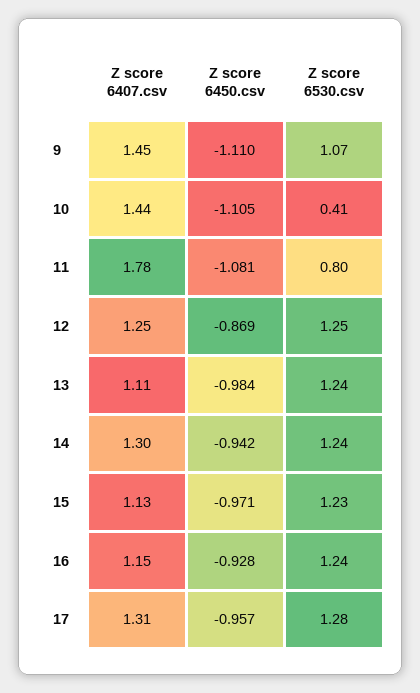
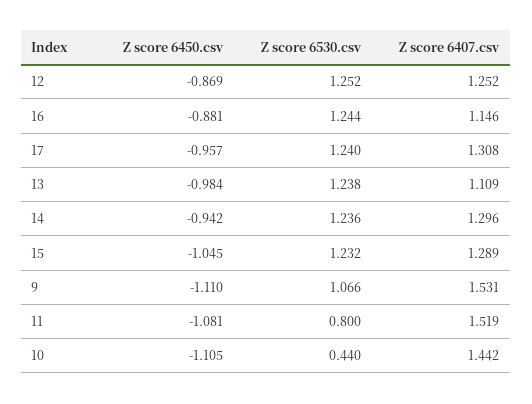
  {
    "Z score 6407.csv": {
-     "9": 1.45,
+     "9": 1.531,
      "10": 1.442,
-     "11": 1.78,
+     "11": 1.519,
      "12": 1.252,
      "13": 1.109,
      "14": 1.296,
-     "15": 1.13,
+     "15": 1.289,
      "16": 1.146,
      "17": 1.308
    },
    "Z score 6450.csv": {
      "9": -1.11,
      "10": -1.105,
      "11": -1.081,
      "12": -0.869,
      "13": -0.984,
      "14": -0.942,
-     "15": -0.971,
+     "15": -1.045,
-     "16": -0.928,
+     "16": -0.881,
      "17": -0.957
    },
    "Z score 6530.csv": {
      "9": 1.066,
-     "10": 0.41,
+     "10": 0.44,
      "11": 0.8,
      "12": 1.252,
      "13": 1.238,
      "14": 1.236,
      "15": 1.232,
      "16": 1.244,
-     "17": 1.28
+     "17": 1.24
    }
  }

